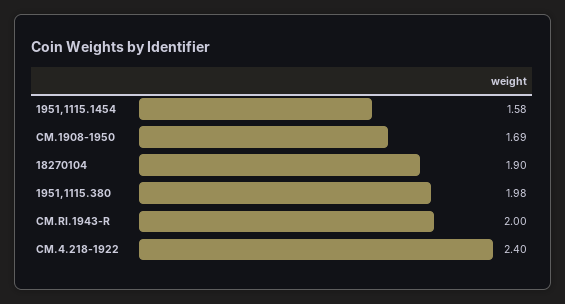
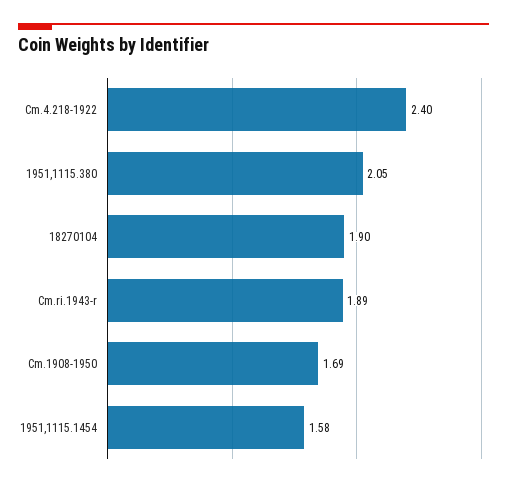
  {
    "1951,1115.1454": 1.58,
    "CM.1908-1950": 1.69,
    "18270104": 1.9,
-   "1951,1115.380": 1.98,
+   "1951,1115.380": 2.05,
-   "CM.RI.1943-R": 2,
+   "CM.RI.1943-R": 1.89,
    "CM.4.218-1922": 2.4
  }

